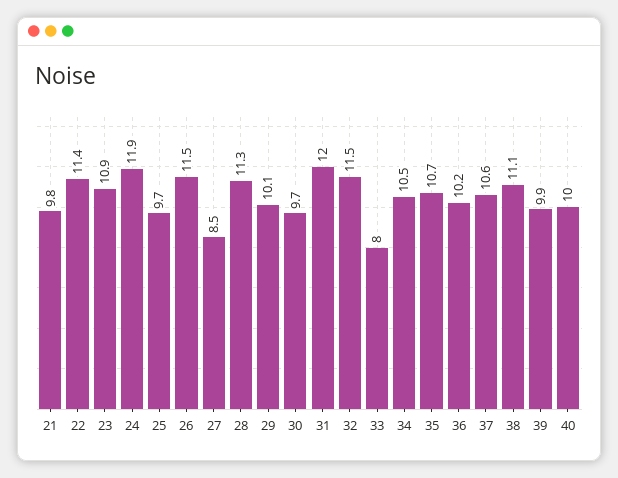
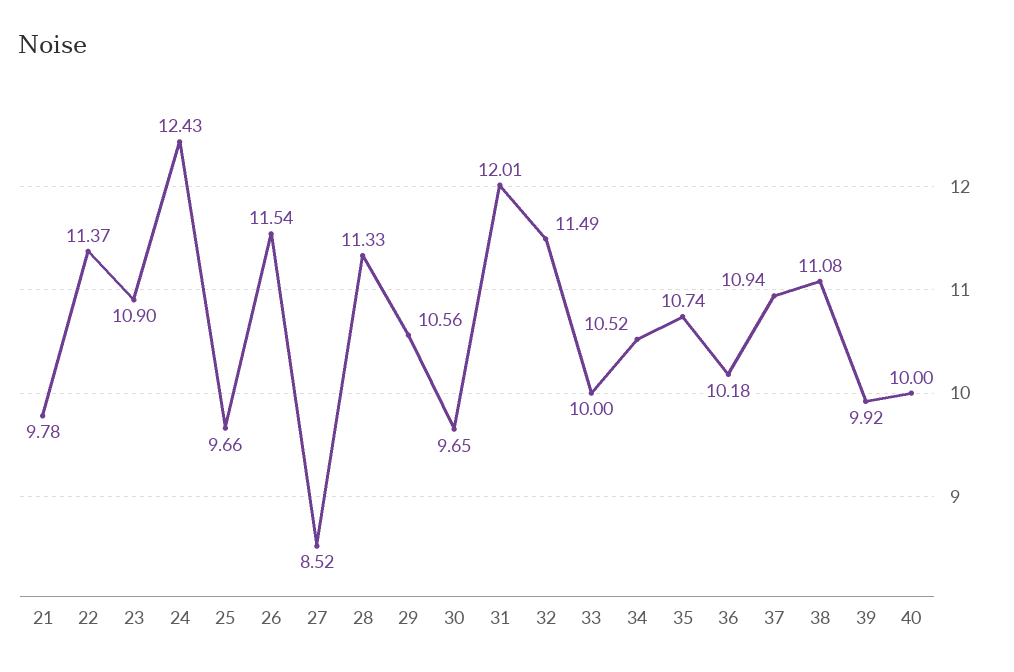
  {
    "21": 9.78,
    "22": 11.37,
    "23": 10.9,
-   "24": 11.9,
+   "24": 12.43,
    "25": 9.66,
    "26": 11.54,
    "27": 8.52,
    "28": 11.33,
-   "29": 10.1,
+   "29": 10.56,
    "30": 9.65,
    "31": 12.01,
    "32": 11.49,
-   "33": 8,
+   "33": 10,
    "34": 10.52,
    "35": 10.74,
    "36": 10.18,
-   "37": 10.6,
+   "37": 10.94,
    "38": 11.08,
    "39": 9.92,
    "40": 10
  }

